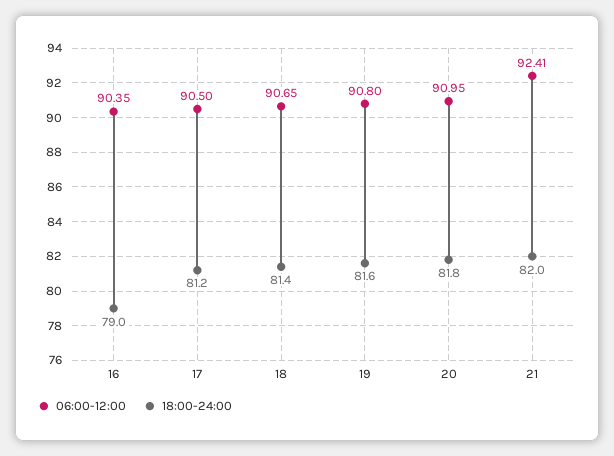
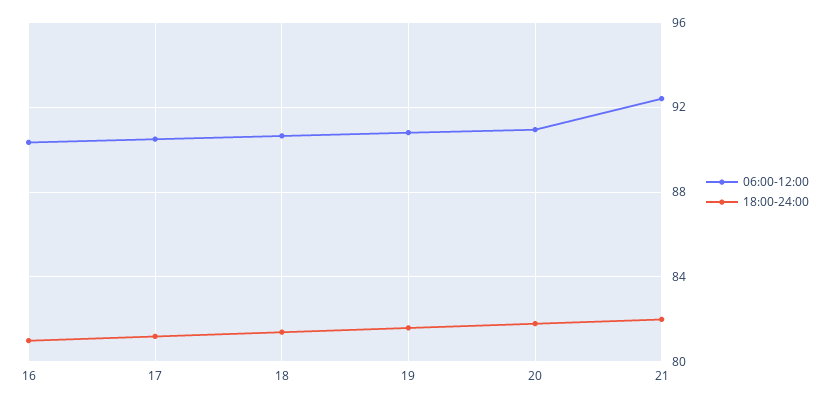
  {
    "06:00-12:00": {
      "16": 90.35,
      "17": 90.5,
      "18": 90.65,
      "19": 90.8,
      "20": 90.95,
      "21": 92.41
    },
    "18:00-24:00": {
-     "16": 79,
+     "16": 81,
      "17": 81.2,
      "18": 81.4,
      "19": 81.6,
      "20": 81.8,
      "21": 82
    }
  }

